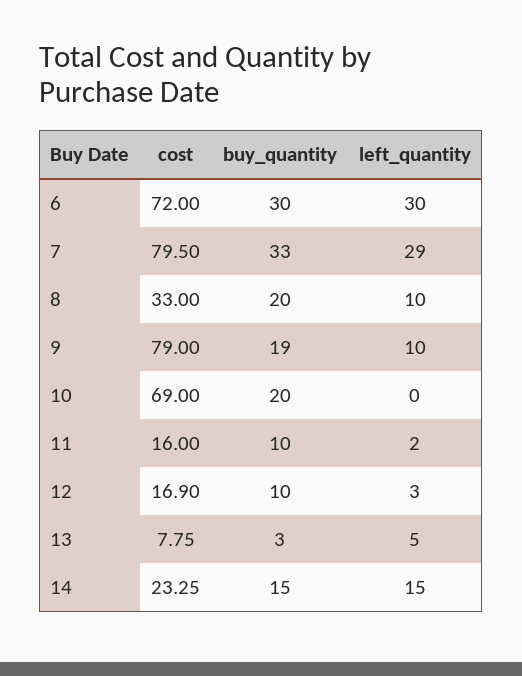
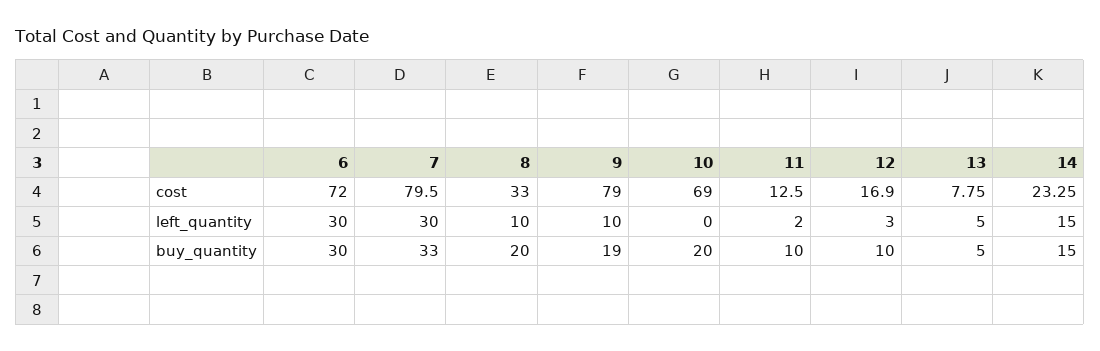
  {
    "cost": {
      "6": 72,
      "7": 79.5,
      "8": 33,
      "9": 79,
      "10": 69,
-     "11": 16,
+     "11": 12.5,
      "12": 16.9,
      "13": 7.75,
      "14": 23.25
    },
    "buy_quantity": {
      "6": 30,
      "7": 33,
      "8": 20,
      "9": 19,
      "10": 20,
      "11": 10,
      "12": 10,
-     "13": 3,
+     "13": 5,
      "14": 15
    },
    "left_quantity": {
      "6": 30,
-     "7": 29,
+     "7": 30,
      "8": 10,
      "9": 10,
      "10": 0,
      "11": 2,
      "12": 3,
      "13": 5,
      "14": 15
    }
  }

